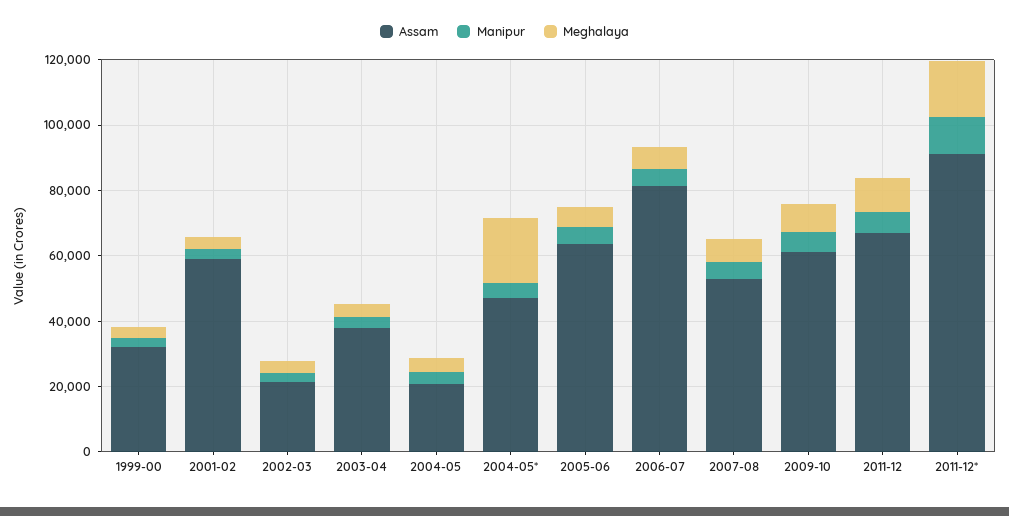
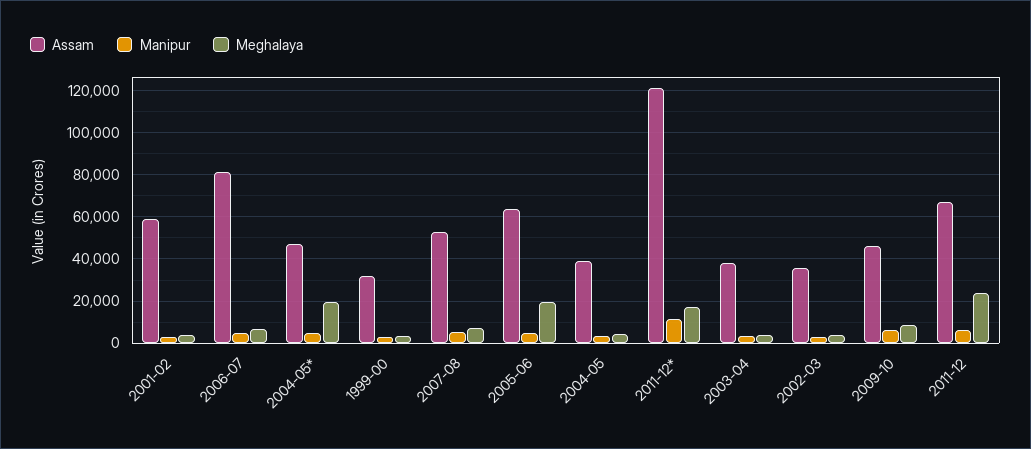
  {
    "Assam": {
      "1999-00": 30000,
      "2001-02": 60000,
-     "2002-03": 20000,
+     "2002-03": 35000,
      "2003-04": 40000,
-     "2004-05": 20000,
+     "2004-05": 40000,
      "2004-05*": 45000,
      "2005-06": 65000,
      "2006-07": 80000,
      "2007-08": 55000,
-     "2009-10": 60000,
+     "2009-10": 45000,
      "2011-12": 65000,
-     "2011-12*": 90000
+     "2011-12*": 120000
    },
    "Manipur": {
      "1999-00": 5000,
      "2001-02": 5000,
      "2002-03": 5000,
      "2003-04": 5000,
      "2004-05": 5000,
      "2004-05*": 5000,
      "2005-06": 5000,
      "2006-07": 5000,
      "2007-08": 5000,
      "2009-10": 5000,
      "2011-12": 5000,
      "2011-12*": 10000
    },
    "Meghalaya": {
      "1999-00": 5000,
      "2001-02": 5000,
      "2002-03": 5000,
      "2003-04": 5000,
      "2004-05": 5000,
      "2004-05*": 20000,
-     "2005-06": 5000,
+     "2005-06": 20000,
      "2006-07": 5000,
      "2007-08": 5000,
      "2009-10": 10000,
-     "2011-12": 10000,
+     "2011-12": 25000,
      "2011-12*": 15000
    }
  }

